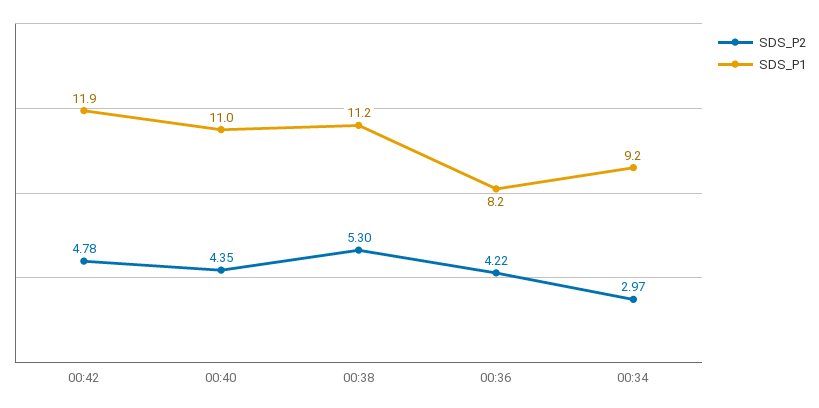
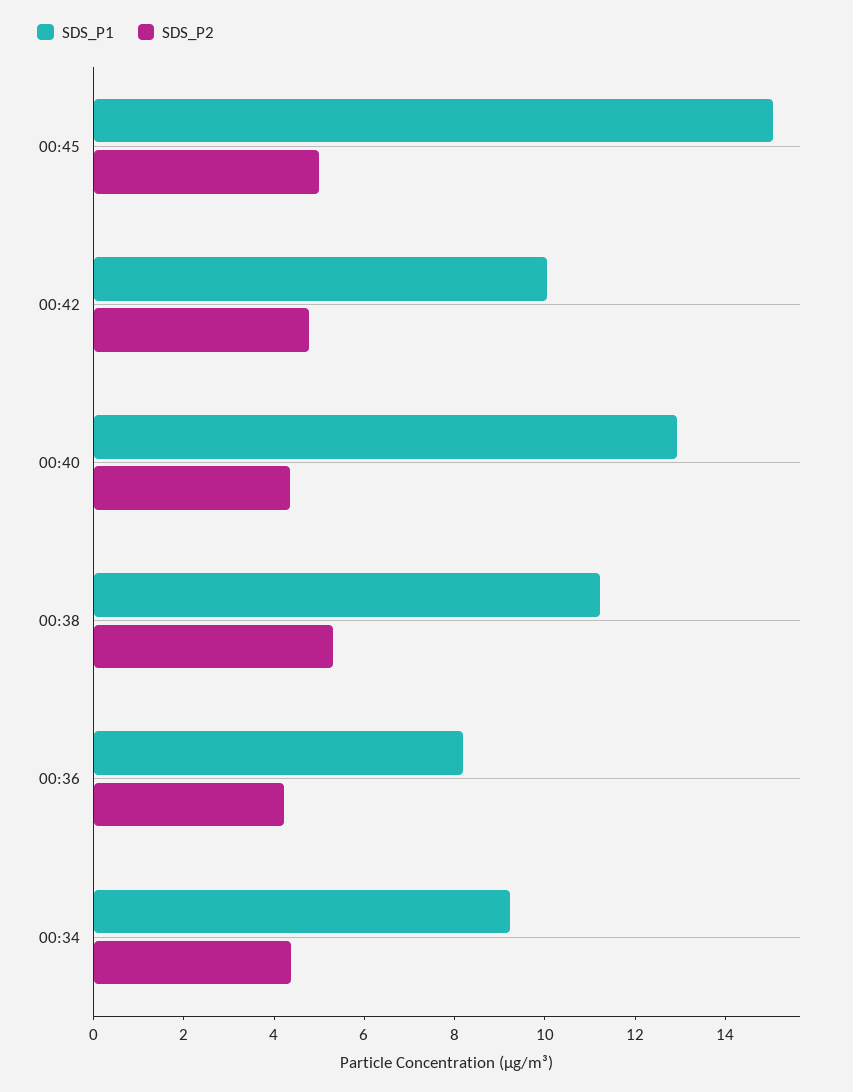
  {
    "SDS_P2": {
      "00:42": 4.78,
      "00:40": 4.35,
      "00:38": 5.3,
      "00:36": 4.22,
-     "00:34": 2.97
+     "00:34": 4.5,
+     "00:45": 5
    },
    "SDS_P1": {
-     "00:42": 11.9,
+     "00:42": 10,
-     "00:40": 11,
+     "00:40": 13,
      "00:38": 11.2,
      "00:36": 8.2,
-     "00:34": 9.2
+     "00:34": 9.2,
+     "00:45": 15
    }
  }

